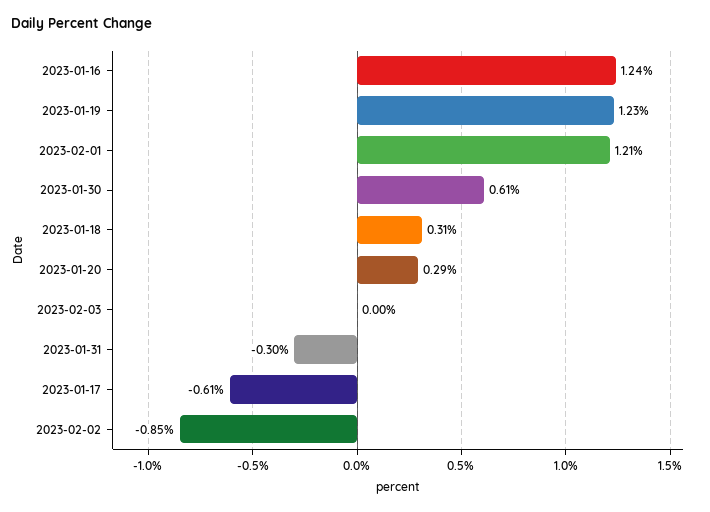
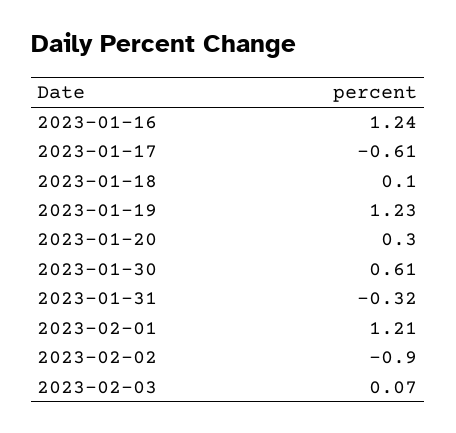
  {
    "2023-01-16": 1.24,
    "2023-01-19": 1.23,
    "2023-02-01": 1.21,
    "2023-01-30": 0.61,
-   "2023-01-18": 0.31,
+   "2023-01-18": 0.1,
-   "2023-01-20": 0.29,
+   "2023-01-20": 0.3,
-   "2023-02-03": 0,
+   "2023-02-03": 0.07,
-   "2023-01-31": -0.3,
+   "2023-01-31": -0.32,
    "2023-01-17": -0.61,
-   "2023-02-02": -0.85
+   "2023-02-02": -0.9
  }

